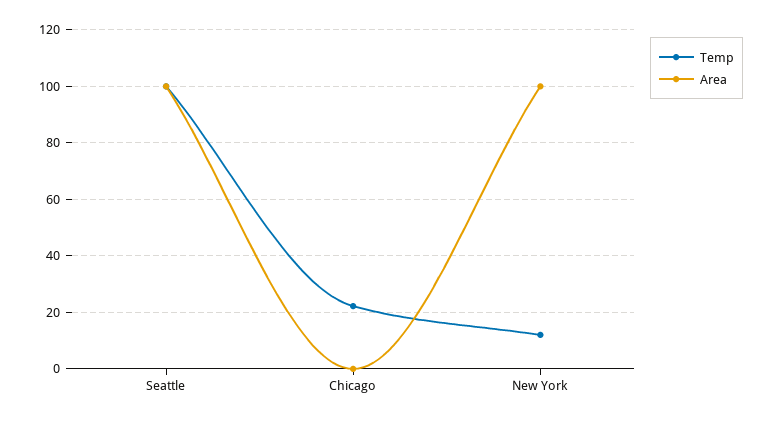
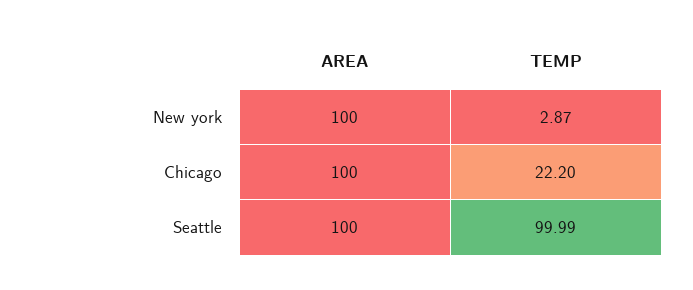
  {
    "Temp": {
      "Seattle": 99.99,
      "Chicago": 22.2,
-     "New York": 12.5
+     "New York": 2.87
    },
    "Area": {
      "Seattle": 100,
-     "Chicago": 0,
+     "Chicago": 100,
      "New York": 100
    }
  }

